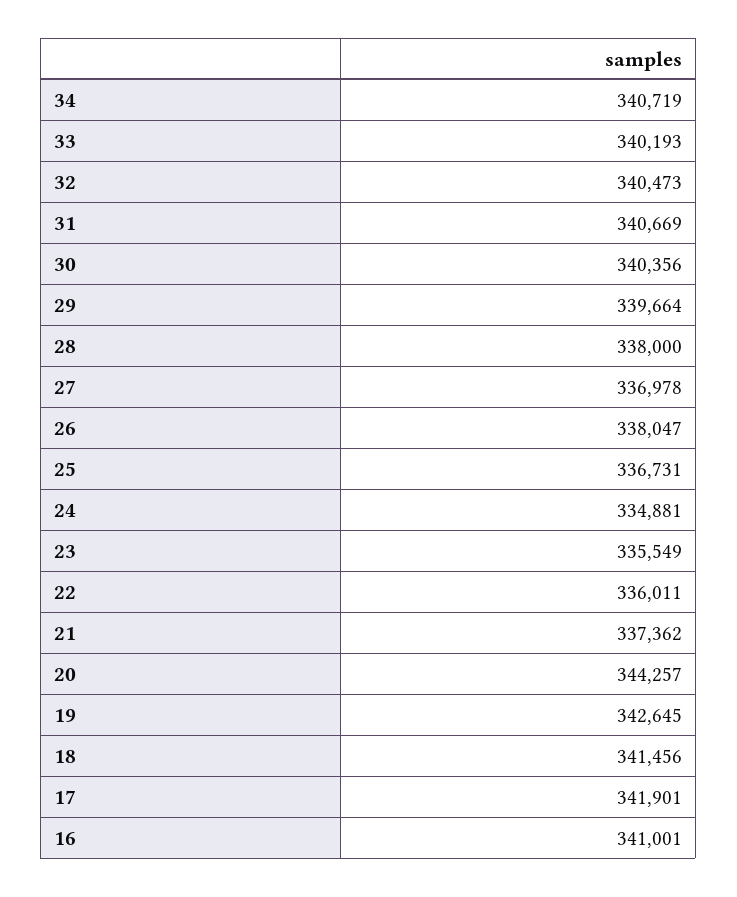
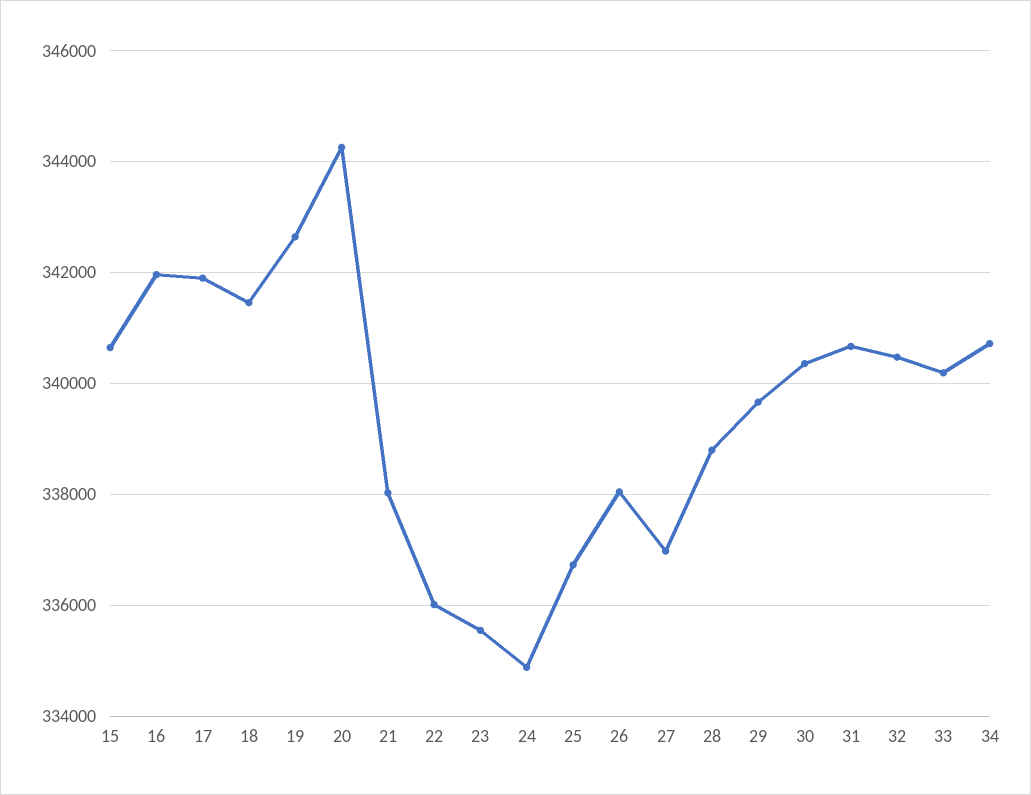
  {
    "34": 340719,
    "33": 340193,
    "32": 340473,
    "31": 340669,
    "30": 340356,
    "29": 339664,
-   "28": 338000,
+   "28": 338800,
    "27": 336978,
    "26": 338047,
    "25": 336731,
    "24": 334881,
    "23": 335549,
    "22": 336011,
-   "21": 337362,
+   "21": 338000,
    "20": 344257,
    "19": 342645,
    "18": 341456,
    "17": 341901,
-   "16": 341001
+   "16": 342000,
+   "15": 340600
  }

